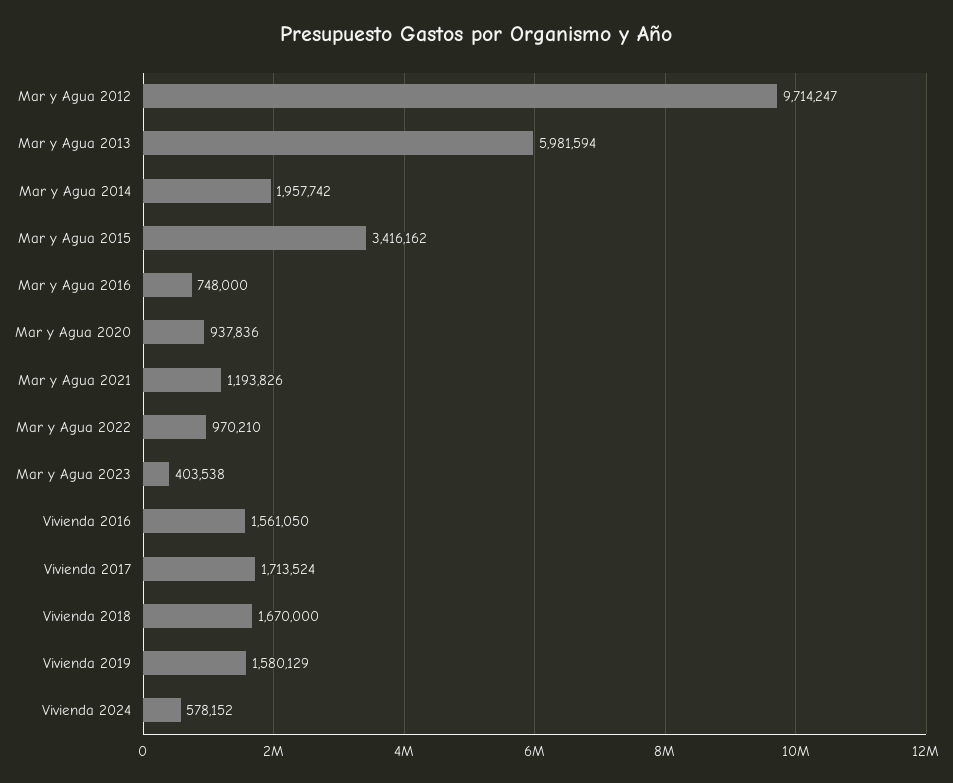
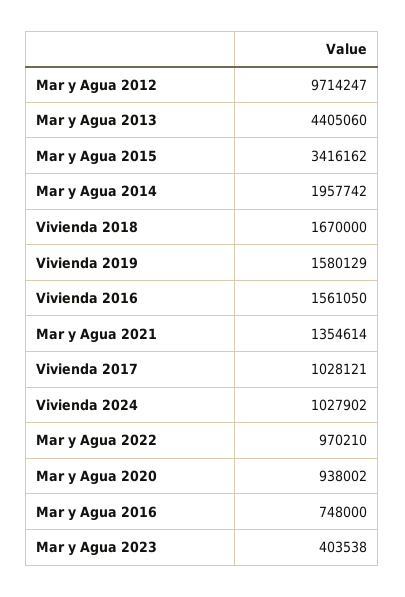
  {
    "Mar y Agua 2012": 9714247,
-   "Mar y Agua 2013": 5981594,
+   "Mar y Agua 2013": 4405060,
    "Mar y Agua 2014": 1957742,
    "Mar y Agua 2015": 3416162,
    "Mar y Agua 2016": 748000,
-   "Mar y Agua 2020": 937836,
+   "Mar y Agua 2020": 938002,
-   "Mar y Agua 2021": 1193826,
+   "Mar y Agua 2021": 1354614,
    "Mar y Agua 2022": 970210,
    "Mar y Agua 2023": 403538,
    "Vivienda 2016": 1561050,
-   "Vivienda 2017": 1713524,
+   "Vivienda 2017": 1028121,
    "Vivienda 2018": 1670000,
    "Vivienda 2019": 1580129,
-   "Vivienda 2024": 578152
+   "Vivienda 2024": 1027902
  }

